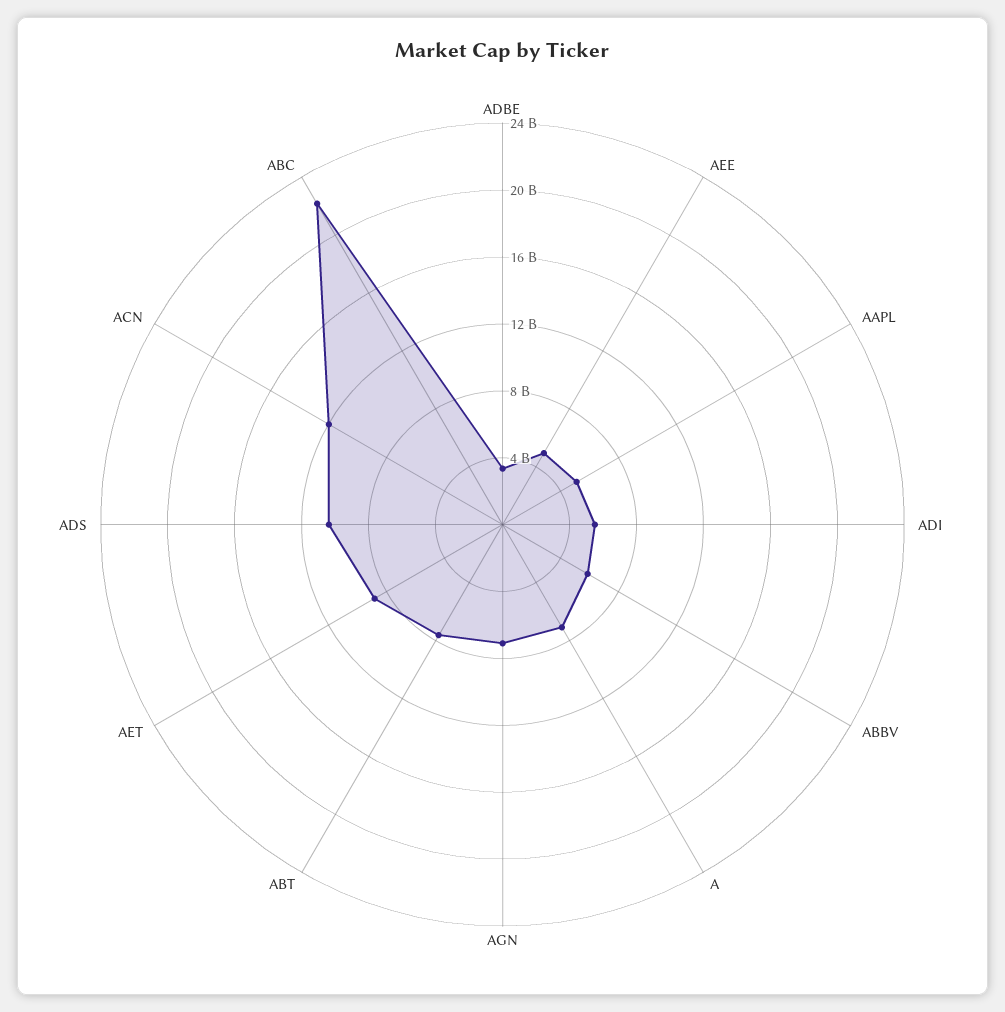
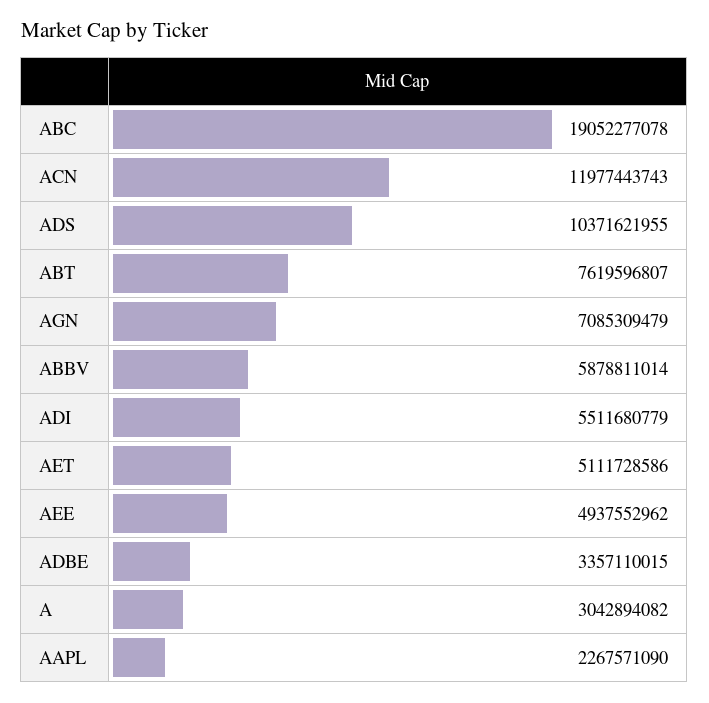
  {
    "ADBE": 3357110015,
    "AEE": 4937552962,
-   "AAPL": 5000000000,
+   "AAPL": 2267571090,
    "ADI": 5511680779,
    "ABBV": 5878811014,
-   "A": 7000000000,
+   "A": 3042894082,
    "AGN": 7085309479,
    "ABT": 7619596807,
-   "AET": 9000000000,
+   "AET": 5111728586,
    "ADS": 10371621955,
    "ACN": 11977443743,
-   "ABC": 22000000000
+   "ABC": 19052277078
  }

